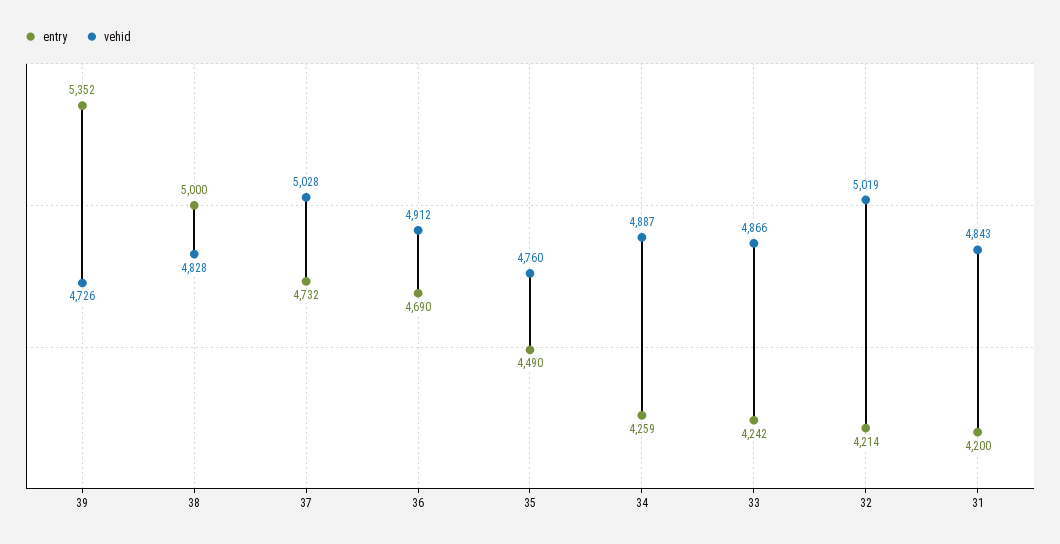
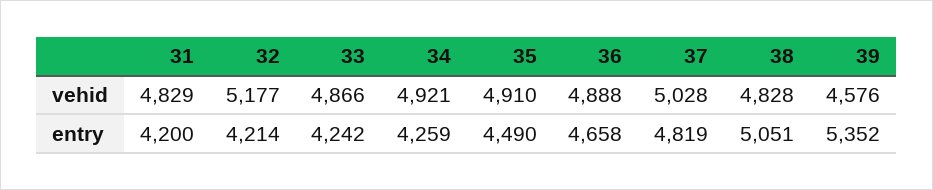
  {
    "entry": {
      "39": 5352,
-     "38": 5000,
+     "38": 5051,
-     "37": 4732,
+     "37": 4819,
-     "36": 4690,
+     "36": 4658,
      "35": 4490,
      "34": 4259,
      "33": 4242,
      "32": 4214,
      "31": 4200
    },
    "vehid": {
-     "39": 4726,
+     "39": 4576,
      "38": 4828,
      "37": 5028,
-     "36": 4912,
+     "36": 4888,
-     "35": 4760,
+     "35": 4910,
-     "34": 4887,
+     "34": 4921,
      "33": 4866,
-     "32": 5019,
+     "32": 5177,
-     "31": 4843
+     "31": 4829
    }
  }

